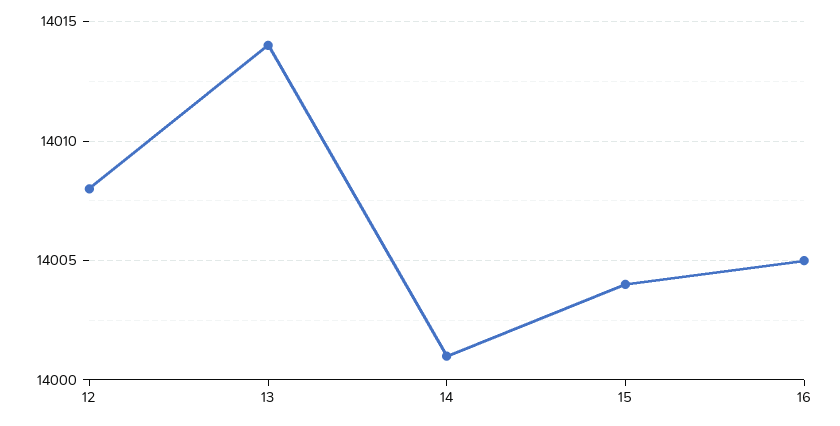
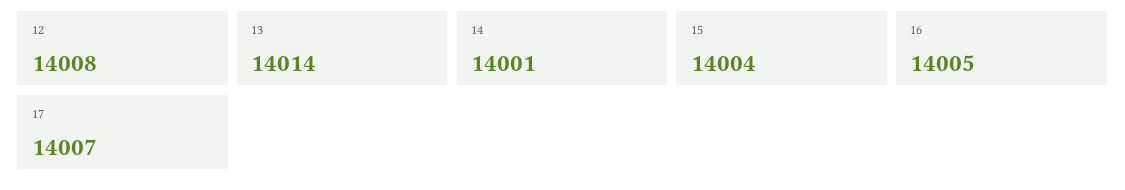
  {
    "12": 14008,
    "13": 14014,
    "14": 14001,
    "15": 14004,
-   "16": 14005
+   "16": 14005,
+   "17": 14007
  }

